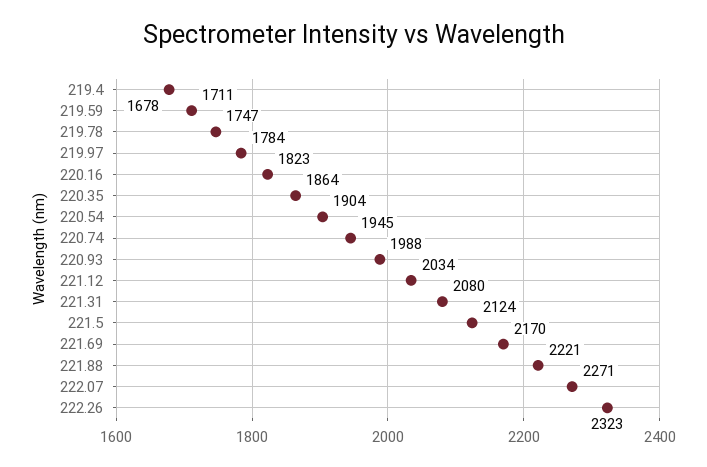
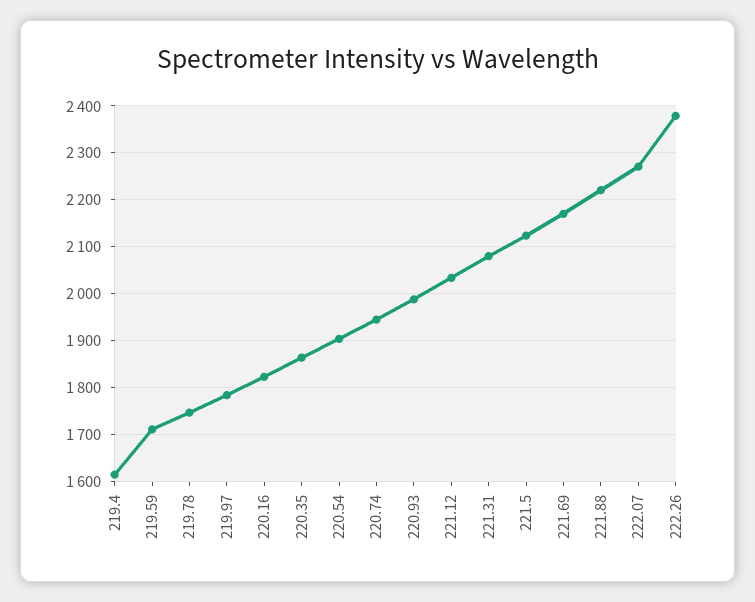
  {
-   "219.4": 1678,
+   "219.4": 1620,
    "219.59": 1711,
    "219.78": 1747,
    "219.97": 1784,
    "220.16": 1823,
    "220.35": 1864,
    "220.54": 1904,
    "220.74": 1945,
    "220.93": 1988,
    "221.12": 2034,
    "221.31": 2080,
    "221.5": 2124,
    "221.69": 2170,
    "221.88": 2221,
    "222.07": 2271,
-   "222.26": 2323
+   "222.26": 2380
  }

